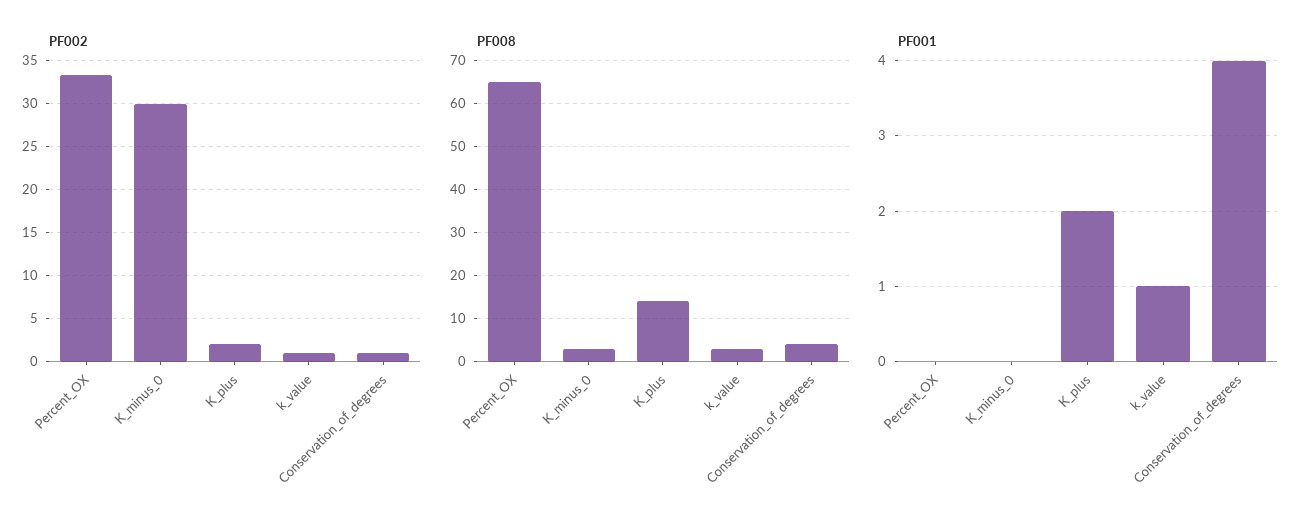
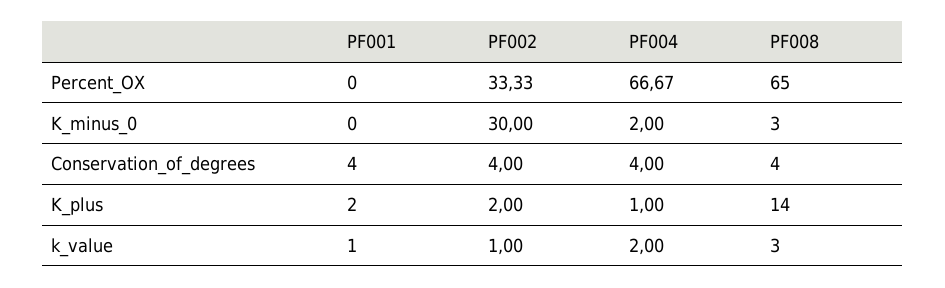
  {
    "PF002": {
      "Percent_OX": 33.33,
      "K_minus_0": 30,
      "K_plus": 2,
      "k_value": 1,
-     "Conservation_of_degrees": 1
+     "Conservation_of_degrees": 4
    },
    "PF008": {
      "Percent_OX": 65,
      "K_minus_0": 3,
      "K_plus": 14,
      "k_value": 3,
      "Conservation_of_degrees": 4
    },
    "PF001": {
      "Percent_OX": 0,
      "K_minus_0": 0,
      "K_plus": 2,
      "k_value": 1,
      "Conservation_of_degrees": 4
-   }
+   },
+   "PF004": {
+     "Percent_OX": 66.67,
+     "K_minus_0": 2,
+     "Conservation_of_degrees": 4,
+     "K_plus": 1,
+     "k_value": 2
+   }
  }

